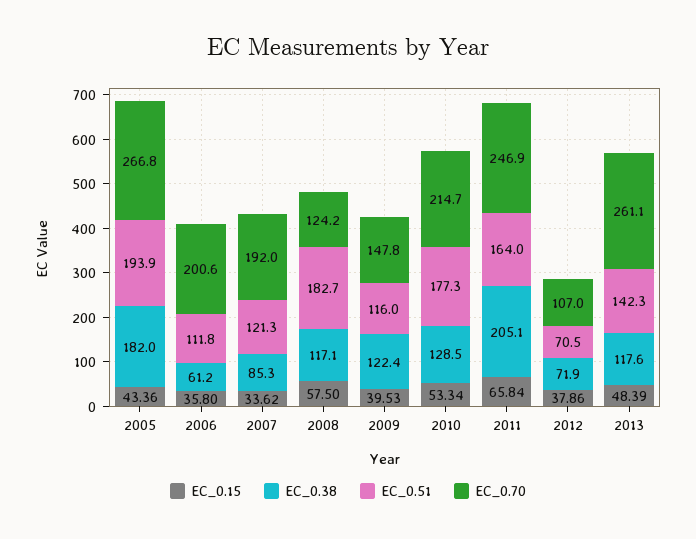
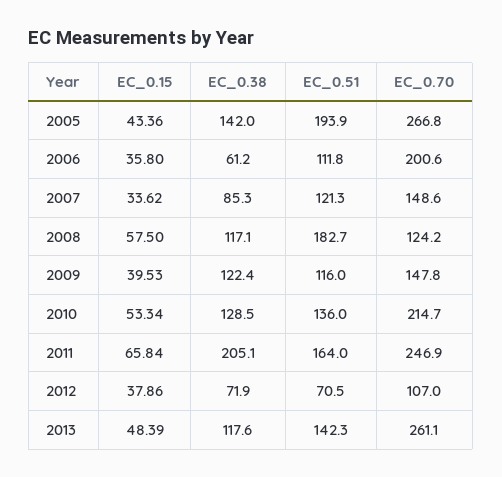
  {
    "EC_0.15": {
      "2005": 43.36,
      "2006": 35.8,
      "2007": 33.62,
      "2008": 57.5,
      "2009": 39.53,
      "2010": 53.34,
      "2011": 65.84,
      "2012": 37.86,
      "2013": 48.39
    },
    "EC_0.38": {
-     "2005": 182,
+     "2005": 142,
      "2006": 61.2,
      "2007": 85.3,
      "2008": 117.1,
      "2009": 122.4,
      "2010": 128.5,
      "2011": 205.1,
      "2012": 71.9,
      "2013": 117.6
    },
    "EC_0.51": {
      "2005": 193.9,
      "2006": 111.8,
      "2007": 121.3,
      "2008": 182.7,
      "2009": 116,
-     "2010": 177.3,
+     "2010": 136,
      "2011": 164,
      "2012": 70.5,
      "2013": 142.3
    },
    "EC_0.70": {
      "2005": 266.8,
      "2006": 200.6,
-     "2007": 192,
+     "2007": 148.6,
      "2008": 124.2,
      "2009": 147.8,
      "2010": 214.7,
      "2011": 246.9,
      "2012": 107,
      "2013": 261.1
    }
  }

